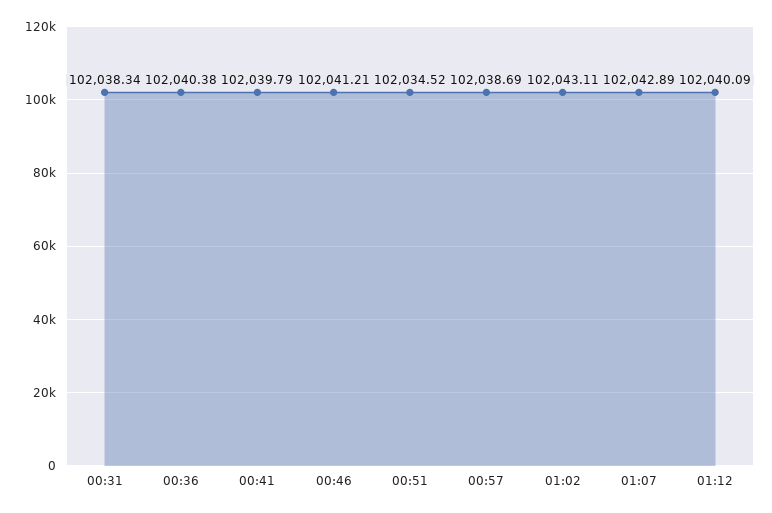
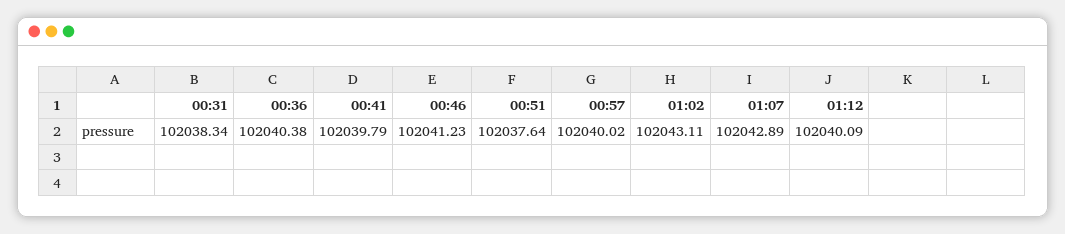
  {
    "00:31": 102038.34,
    "00:36": 102040.38,
    "00:41": 102039.79,
-   "00:46": 102041.21,
+   "00:46": 102041.23,
-   "00:51": 102034.52,
+   "00:51": 102037.64,
-   "00:57": 102038.69,
+   "00:57": 102040.02,
    "01:02": 102043.11,
    "01:07": 102042.89,
    "01:12": 102040.09
  }

